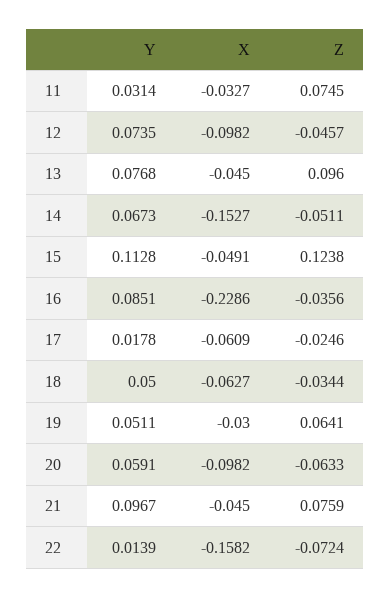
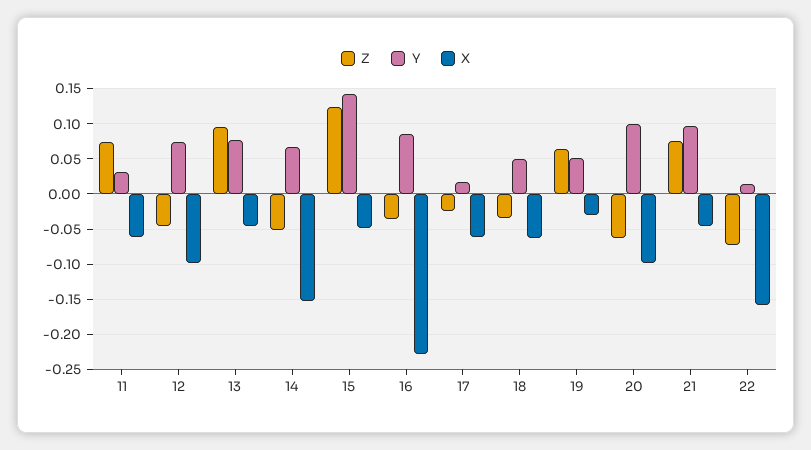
  {
    "Y": {
      "11": 0.0314,
      "12": 0.0735,
      "13": 0.0768,
      "14": 0.0673,
-     "15": 0.1128,
+     "15": 0.14,
      "16": 0.0851,
      "17": 0.0178,
      "18": 0.05,
      "19": 0.0511,
-     "20": 0.0591,
+     "20": 0.1,
      "21": 0.0967,
      "22": 0.0139
    },
    "X": {
-     "11": -0.0327,
+     "11": -0.06,
      "12": -0.0982,
      "13": -0.045,
      "14": -0.1527,
      "15": -0.0491,
      "16": -0.2286,
      "17": -0.0609,
      "18": -0.0627,
      "19": -0.03,
      "20": -0.0982,
      "21": -0.045,
      "22": -0.1582
    },
    "Z": {
      "11": 0.0745,
      "12": -0.0457,
      "13": 0.096,
      "14": -0.0511,
      "15": 0.1238,
      "16": -0.0356,
      "17": -0.0246,
      "18": -0.0344,
      "19": 0.0641,
      "20": -0.0633,
      "21": 0.0759,
      "22": -0.0724
    }
  }

